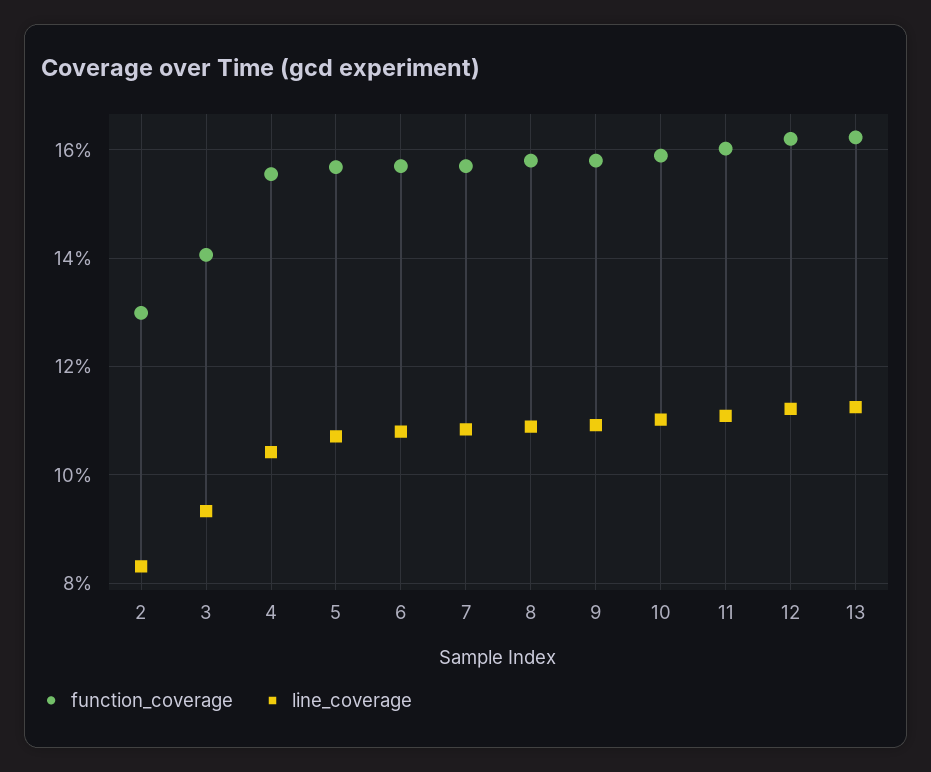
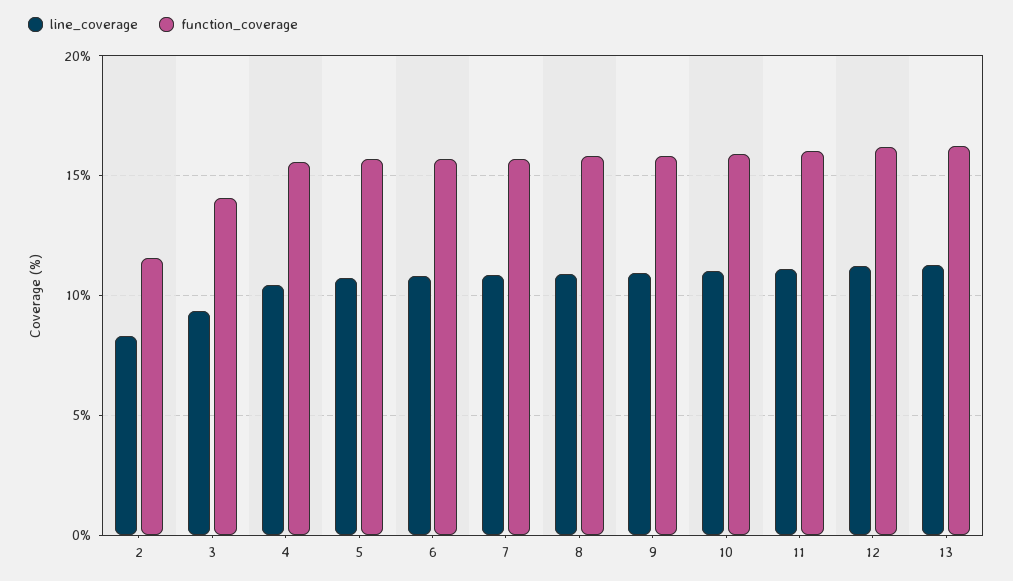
  {
    "function_coverage": {
-     "2": 13,
+     "2": 11.5,
      "3": 14,
      "4": 15.6,
      "5": 15.6,
      "6": 15.8,
      "7": 15.8,
      "8": 15.8,
      "9": 15.8,
      "10": 15.8,
      "11": 16,
      "12": 16.2,
      "13": 16.2
    },
    "line_coverage": {
      "2": 8.4,
      "3": 9.4,
      "4": 10.4,
      "5": 10.8,
      "6": 10.8,
      "7": 10.8,
      "8": 10.8,
      "9": 11,
      "10": 11,
      "11": 11,
      "12": 11.2,
      "13": 11.2
    }
  }

